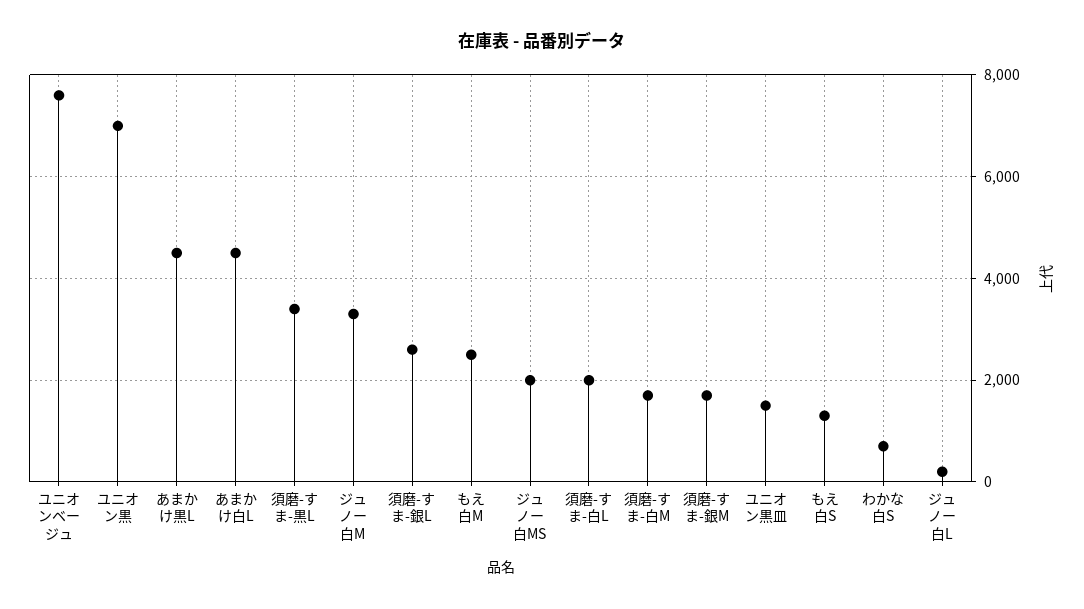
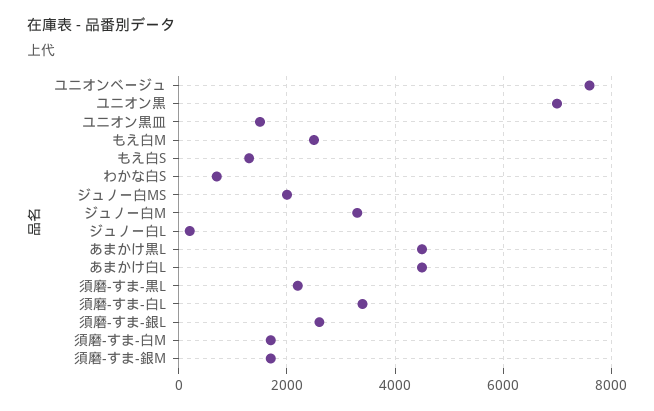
  {
    "ユニオンベージュ": 7600,
    "ユニオン黒": 7000,
    "あまかけ黒L": 4600,
    "あまかけ白L": 4600,
-   "須磨-すま-黒L": 3400,
+   "須磨-すま-黒L": 2200,
    "ジュノー白M": 3400,
    "須磨-すま-銀L": 2600,
    "もえ白M": 2600,
    "ジュノー白MS": 2000,
-   "須磨-すま-白L": 2000,
+   "須磨-すま-白L": 3400,
    "須磨-すま-白M": 1800,
    "須磨-すま-銀M": 1800,
    "ユニオン黒皿": 1600,
    "もえ白S": 1400,
    "わかな白S": 800,
    "ジュノー白L": 200
  }

